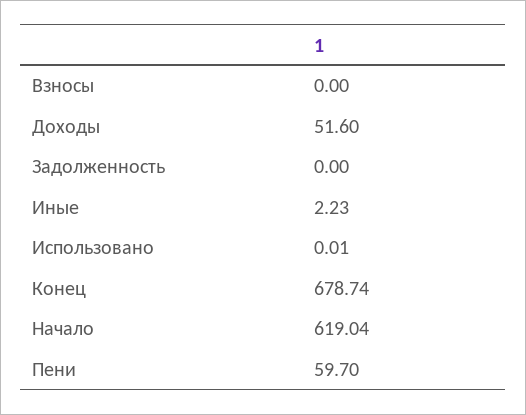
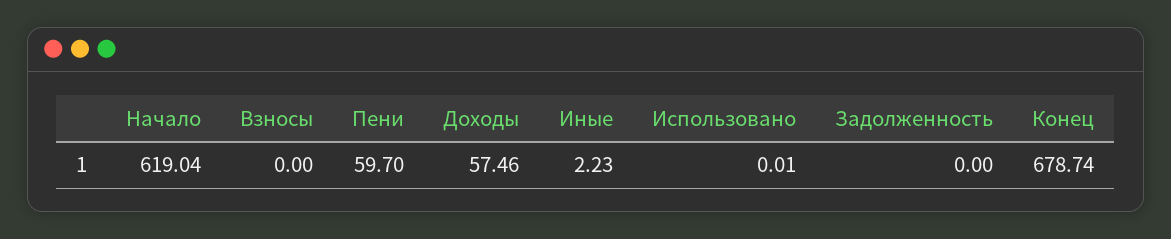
  {
    "Взносы": 0,
-   "Доходы": 51.6,
+   "Доходы": 57.46,
    "Задолженность": 0,
    "Иные": 2.23,
    "Использовано": 0.01,
    "Конец": 678.74,
    "Начало": 619.04,
    "Пени": 59.7
  }

